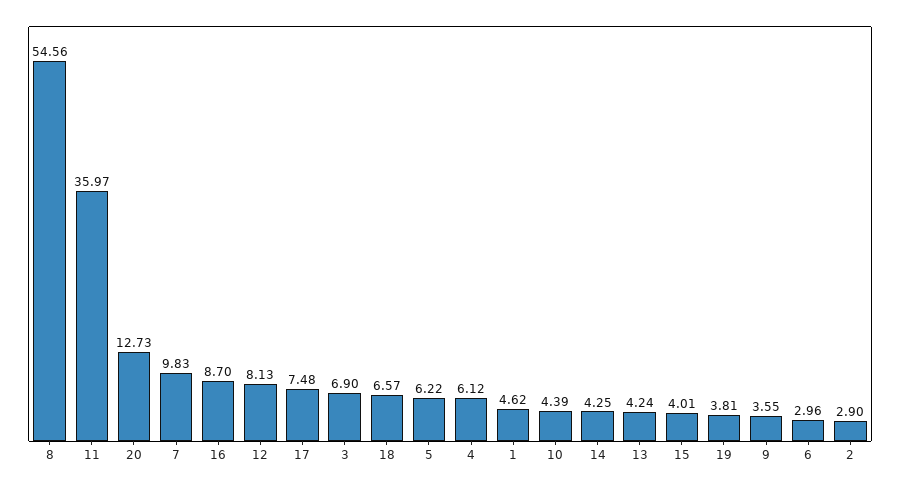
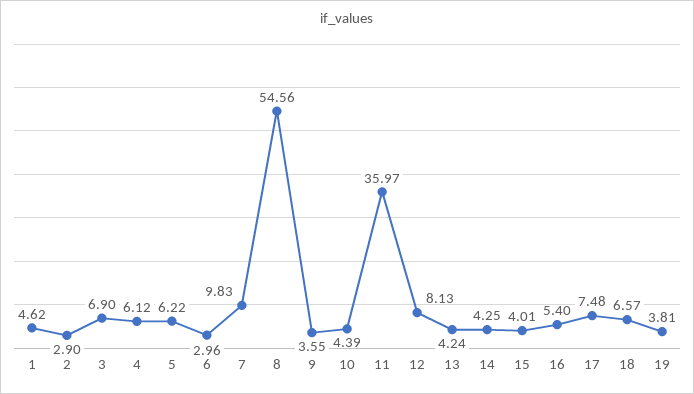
  {
    "8": 54.56,
    "11": 35.97,
-   "20": 12.73,
    "7": 9.83,
-   "16": 8.7,
+   "16": 5.4,
    "12": 8.13,
    "17": 7.48,
    "3": 6.9,
    "18": 6.57,
    "5": 6.22,
    "4": 6.12,
    "1": 4.62,
    "10": 4.39,
    "14": 4.25,
    "13": 4.24,
    "15": 4.01,
    "19": 3.81,
    "9": 3.55,
    "6": 2.96,
    "2": 2.9
  }

